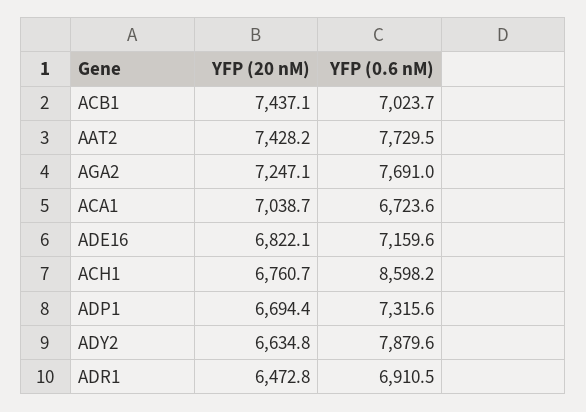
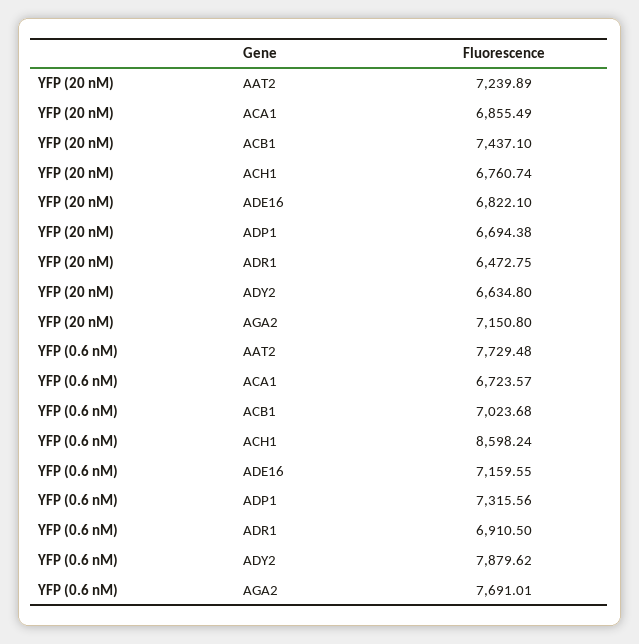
  {
    "YFP (20 nM)": {
      "ACB1": 7437.1,
-     "AAT2": 7428.2,
+     "AAT2": 7239.89,
-     "AGA2": 7247.1,
+     "AGA2": 7150.8,
-     "ACA1": 7038.7,
+     "ACA1": 6855.49,
      "ADE16": 6822.1,
      "ACH1": 6760.74,
      "ADP1": 6694.38,
      "ADY2": 6634.8,
      "ADR1": 6472.75
    },
    "YFP (0.6 nM)": {
      "ACB1": 7023.68,
      "AAT2": 7729.48,
      "AGA2": 7691.01,
      "ACA1": 6723.57,
      "ADE16": 7159.55,
      "ACH1": 8598.24,
      "ADP1": 7315.56,
      "ADY2": 7879.62,
      "ADR1": 6910.5
    }
  }

